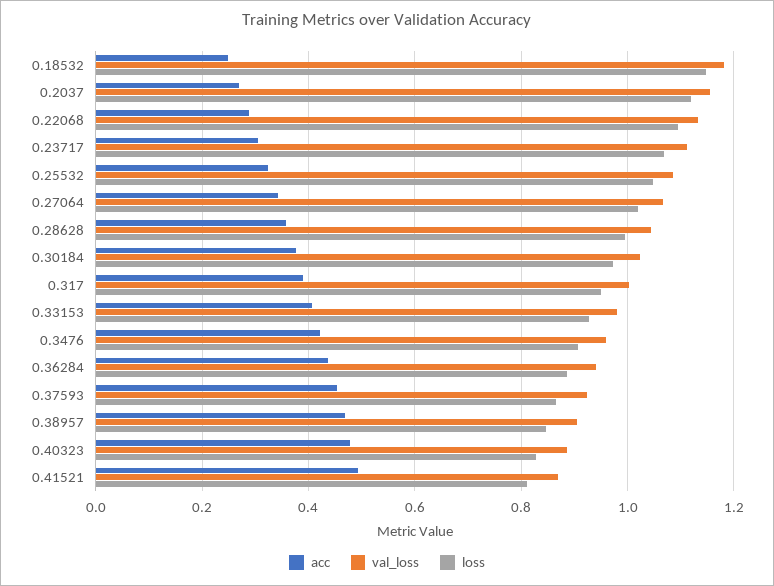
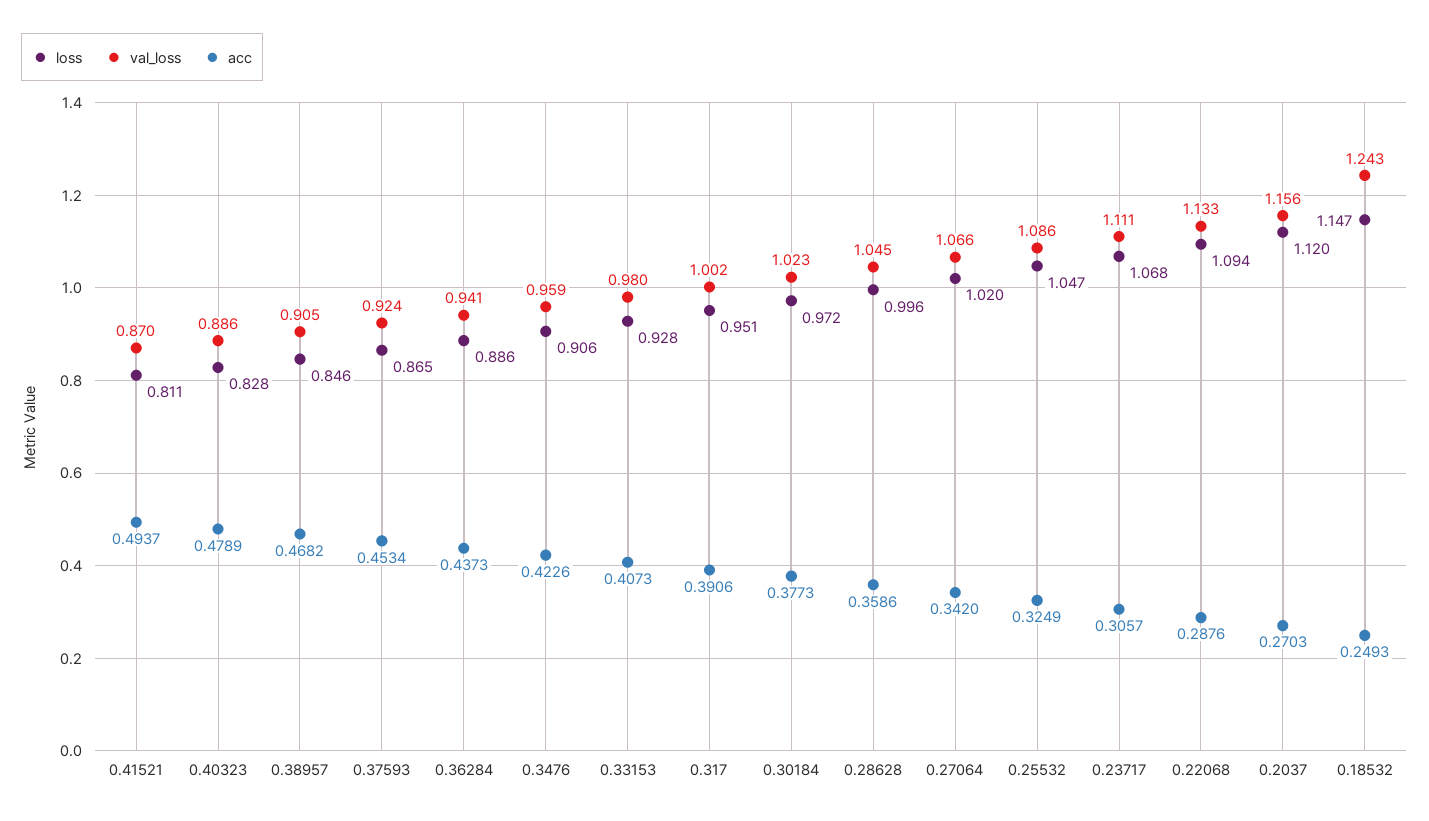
  {
    "acc": {
      "0.18532": 0.2493,
      "0.2037": 0.2703,
      "0.22068": 0.2876,
      "0.23717": 0.3057,
      "0.25532": 0.3249,
      "0.27064": 0.342,
      "0.28628": 0.3586,
      "0.30184": 0.3773,
      "0.317": 0.3906,
      "0.33153": 0.4073,
      "0.3476": 0.4226,
      "0.36284": 0.4373,
      "0.37593": 0.4534,
      "0.38957": 0.4682,
      "0.40323": 0.4789,
      "0.41521": 0.4937
    },
    "val_loss": {
-     "0.18532": 1.18,
+     "0.18532": 1.243,
      "0.2037": 1.156,
      "0.22068": 1.133,
      "0.23717": 1.111,
      "0.25532": 1.086,
      "0.27064": 1.066,
      "0.28628": 1.045,
      "0.30184": 1.023,
      "0.317": 1.002,
      "0.33153": 0.98,
      "0.3476": 0.959,
      "0.36284": 0.941,
      "0.37593": 0.924,
      "0.38957": 0.905,
      "0.40323": 0.886,
      "0.41521": 0.87
    },
    "loss": {
      "0.18532": 1.147,
      "0.2037": 1.12,
      "0.22068": 1.094,
      "0.23717": 1.068,
      "0.25532": 1.047,
      "0.27064": 1.02,
      "0.28628": 0.996,
      "0.30184": 0.972,
      "0.317": 0.951,
      "0.33153": 0.928,
      "0.3476": 0.906,
      "0.36284": 0.886,
      "0.37593": 0.865,
      "0.38957": 0.846,
      "0.40323": 0.828,
      "0.41521": 0.811
    }
  }

